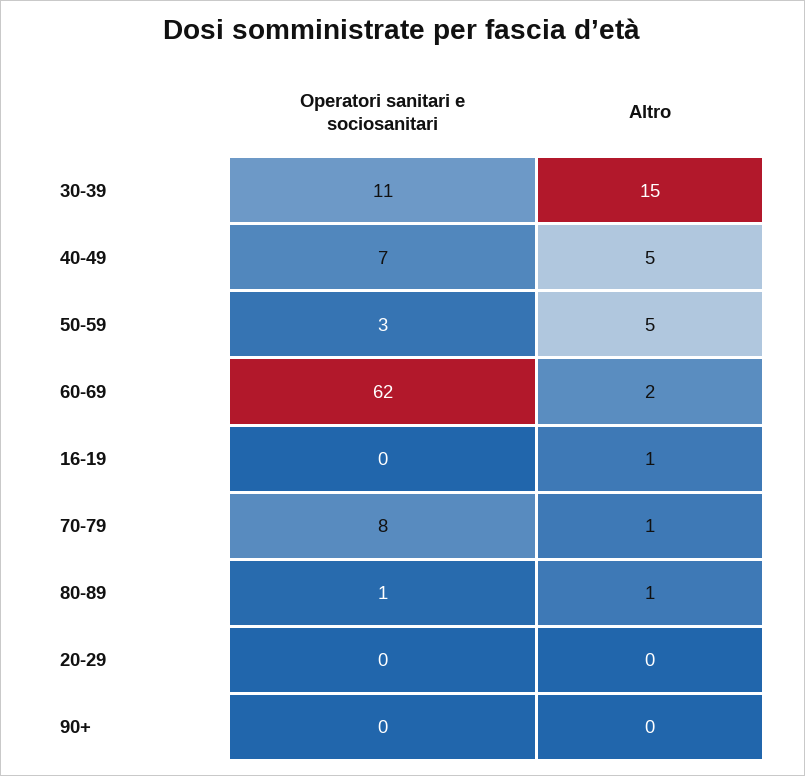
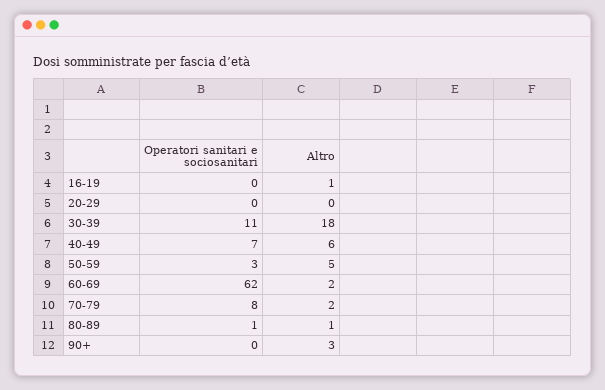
  {
    "Operatori sanitari e sociosanitari": {
      "30-39": 11,
      "40-49": 7,
      "50-59": 3,
      "60-69": 62,
      "16-19": 0,
      "70-79": 8,
      "80-89": 1,
      "20-29": 0,
      "90+": 0
    },
    "Altro": {
-     "30-39": 15,
+     "30-39": 18,
-     "40-49": 5,
+     "40-49": 6,
      "50-59": 5,
      "60-69": 2,
      "16-19": 1,
-     "70-79": 1,
+     "70-79": 2,
      "80-89": 1,
      "20-29": 0,
-     "90+": 0
+     "90+": 3
    }
  }

